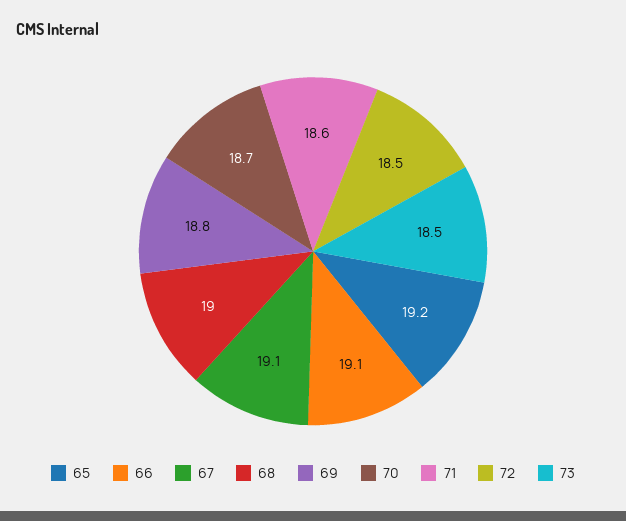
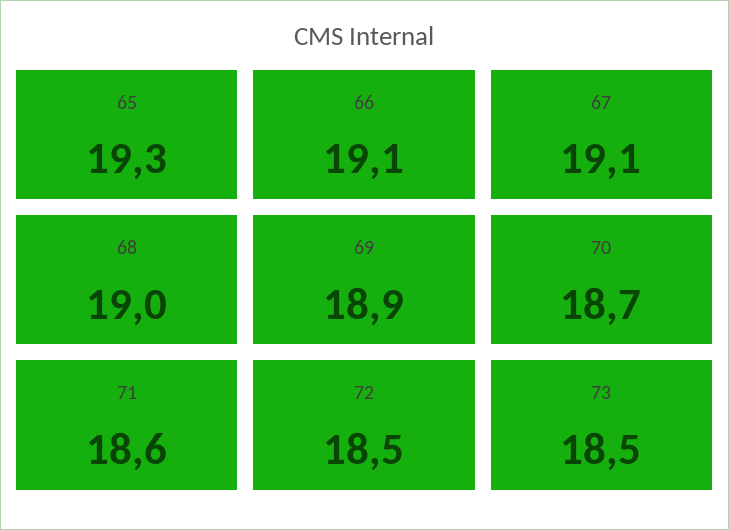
  {
-   "65": 19.2,
+   "65": 19.3,
    "66": 19.1,
    "67": 19.1,
    "68": 19,
-   "69": 18.8,
+   "69": 18.9,
    "70": 18.7,
    "71": 18.6,
    "72": 18.5,
    "73": 18.5
  }

